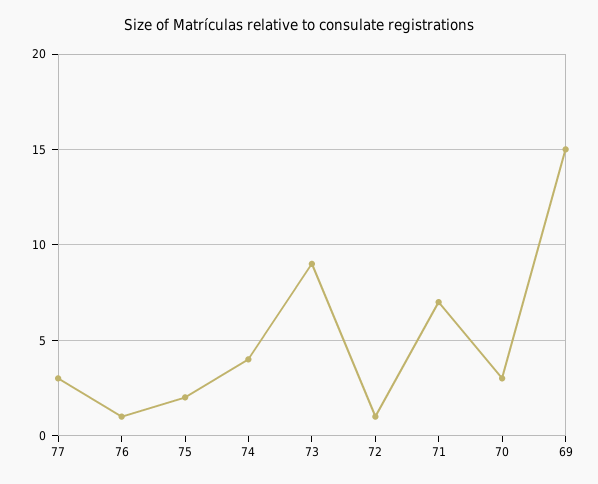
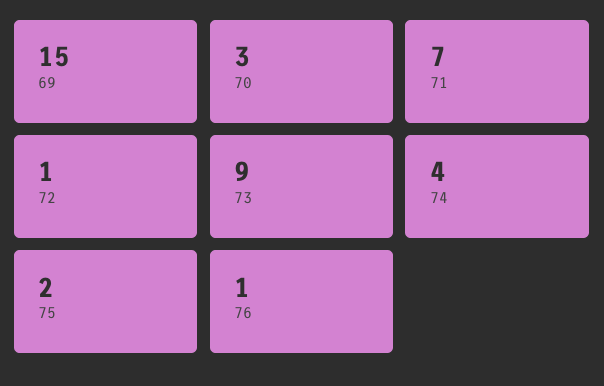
  {
-   "77": 3,
    "76": 1,
    "75": 2,
    "74": 4,
    "73": 9,
    "72": 1,
    "71": 7,
    "70": 3,
    "69": 15
  }

